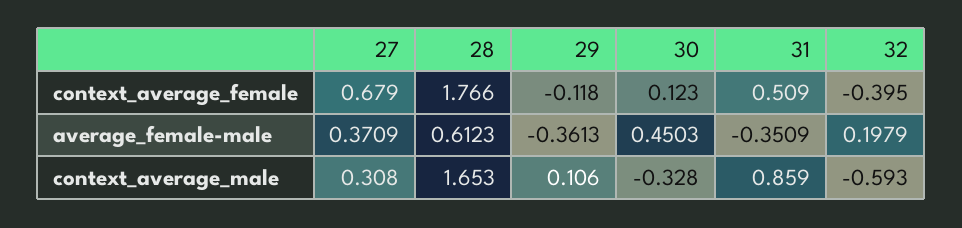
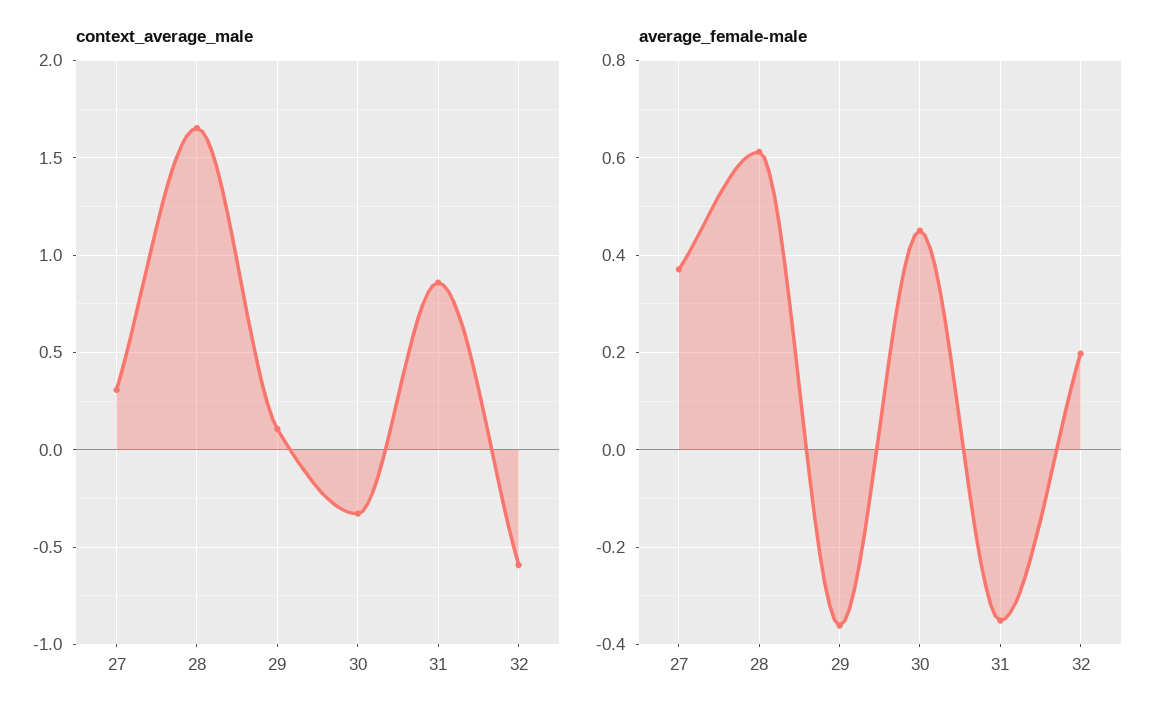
  {
-   "context_average_female": {
-     "27": 0.679,
-     "28": 1.766,
-     "29": -0.118,
-     "30": 0.123,
-     "31": 0.509,
-     "32": -0.395
-   },
    "average_female-male": {
      "27": 0.3709,
      "28": 0.6123,
      "29": -0.3613,
      "30": 0.4503,
      "31": -0.3509,
      "32": 0.1979
    },
    "context_average_male": {
      "27": 0.308,
      "28": 1.653,
      "29": 0.106,
      "30": -0.328,
      "31": 0.859,
      "32": -0.593
    }
  }

